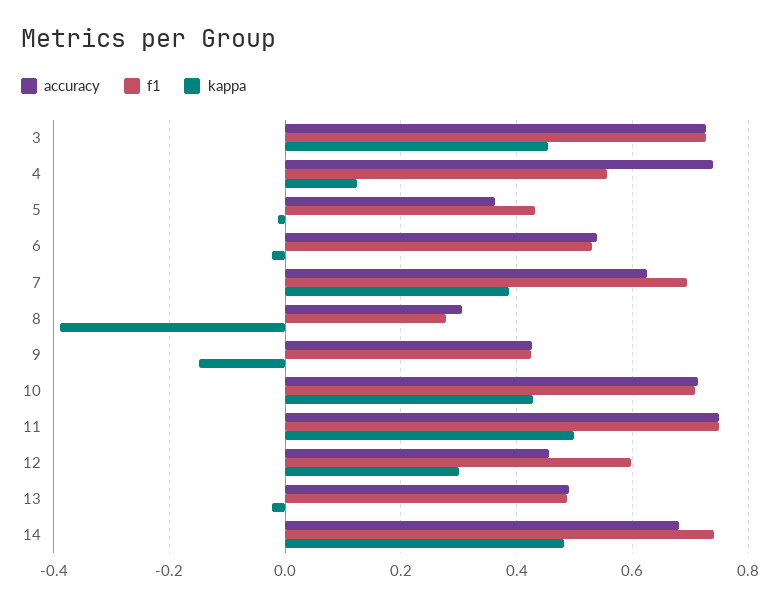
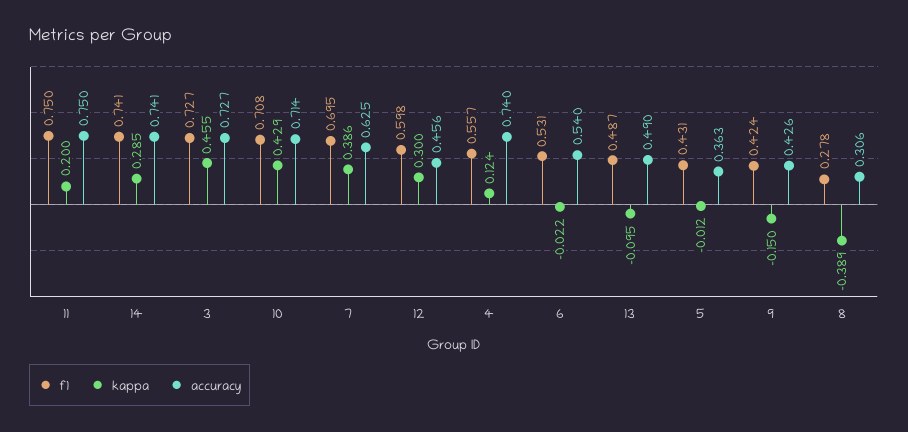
  {
    "accuracy": {
      "3": 0.727,
      "4": 0.74,
      "5": 0.363,
      "6": 0.54,
      "7": 0.625,
      "8": 0.306,
      "9": 0.426,
      "10": 0.714,
      "11": 0.75,
      "12": 0.456,
      "13": 0.49,
-     "14": 0.68
+     "14": 0.741
    },
    "f1": {
      "3": 0.727,
      "4": 0.557,
      "5": 0.431,
      "6": 0.531,
      "7": 0.695,
      "8": 0.278,
      "9": 0.424,
      "10": 0.708,
      "11": 0.75,
      "12": 0.598,
      "13": 0.487,
      "14": 0.741
    },
    "kappa": {
      "3": 0.455,
      "4": 0.124,
      "5": -0.012,
      "6": -0.022,
      "7": 0.386,
      "8": -0.389,
      "9": -0.15,
      "10": 0.429,
-     "11": 0.5,
+     "11": 0.2,
      "12": 0.3,
-     "13": -0.02,
+     "13": -0.095,
-     "14": 0.48
+     "14": 0.285
    }
  }

